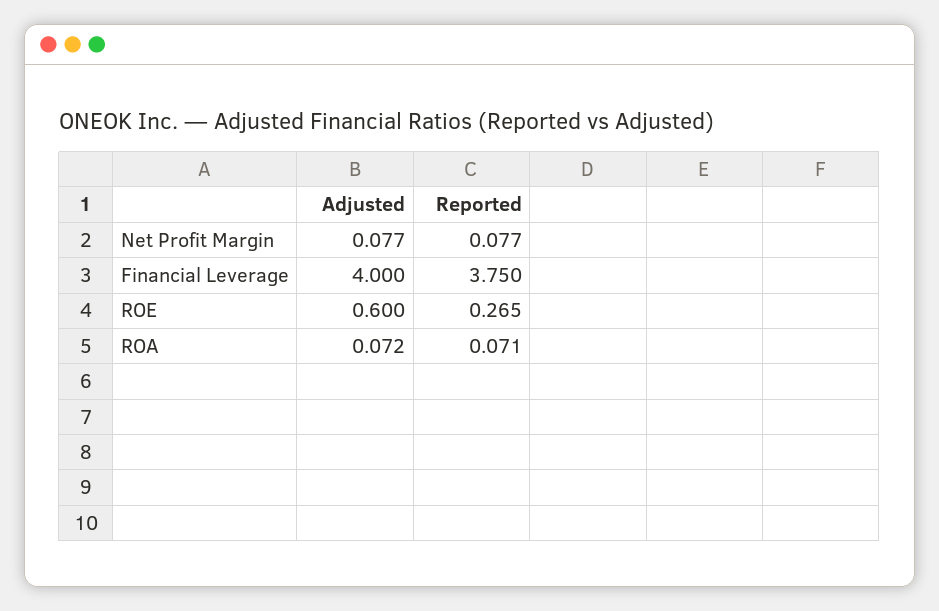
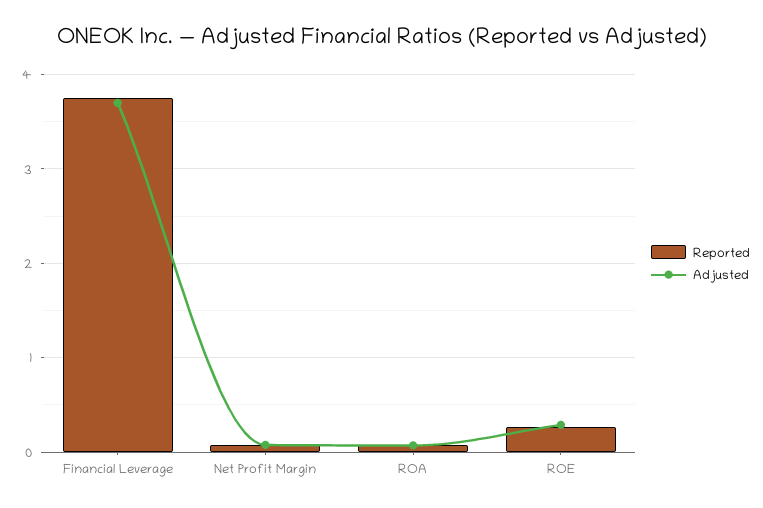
  {
    "Adjusted": {
      "Net Profit Margin": 0.077,
-     "Financial Leverage": 4,
+     "Financial Leverage": 3.7,
-     "ROE": 0.6,
+     "ROE": 0.3,
      "ROA": 0.072
    },
    "Reported": {
      "Net Profit Margin": 0.077,
      "Financial Leverage": 3.75,
      "ROE": 0.265,
      "ROA": 0.071
    }
  }

